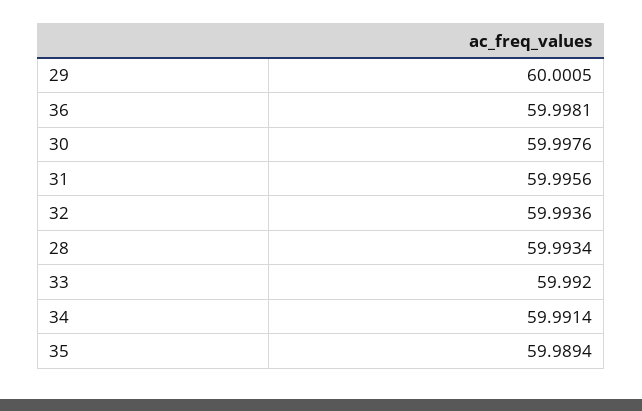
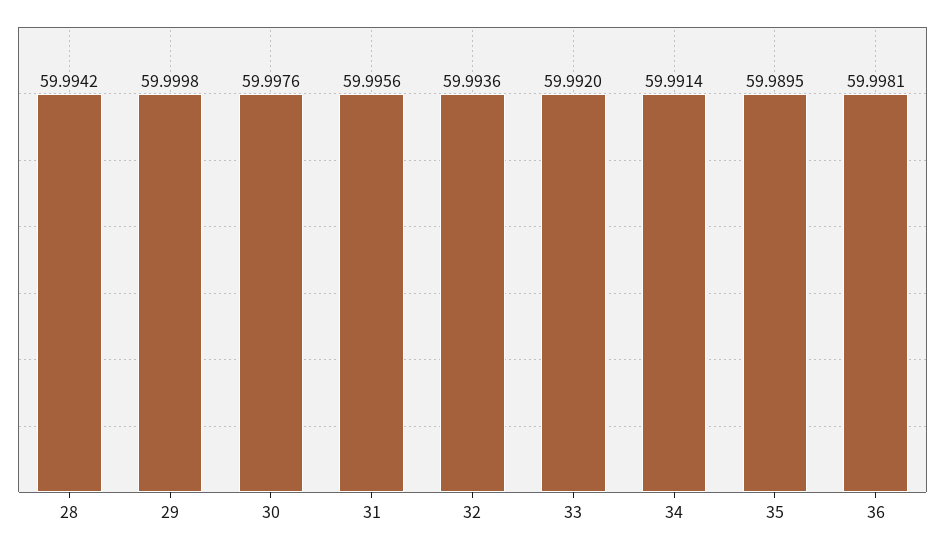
  {
-   "29": 60.0005,
+   "29": 59.9998,
    "36": 59.9981,
    "30": 59.9976,
    "31": 59.9956,
    "32": 59.9936,
-   "28": 59.9934,
+   "28": 59.9942,
    "33": 59.992,
    "34": 59.9914,
-   "35": 59.9894
+   "35": 59.9895
  }

